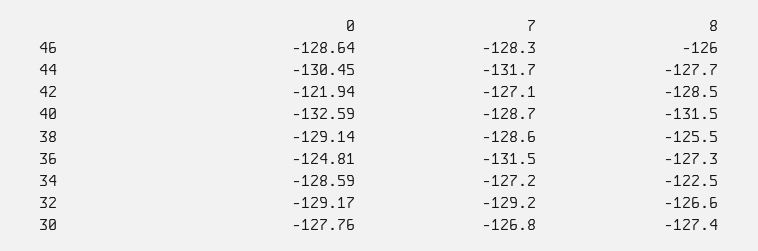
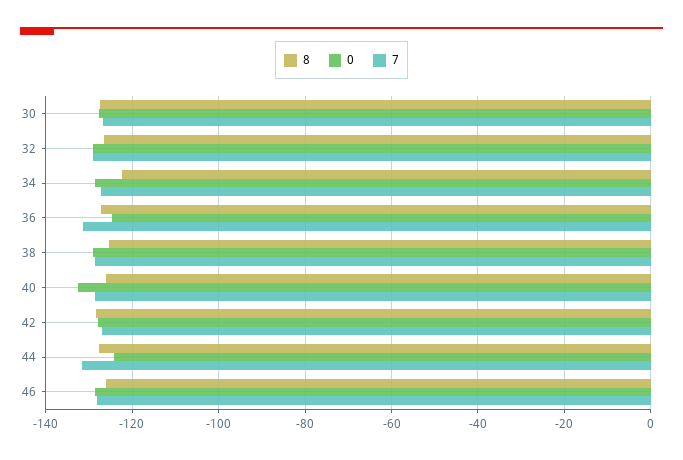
  {
    "0": {
      "46": -128.64,
-     "44": -130.45,
+     "44": -124,
-     "42": -121.94,
+     "42": -128,
      "40": -132.59,
      "38": -129.14,
      "36": -124.81,
      "34": -128.59,
      "32": -129.17,
      "30": -127.76
    },
    "7": {
      "46": -128.3,
      "44": -131.7,
      "42": -127.1,
      "40": -128.7,
      "38": -128.6,
      "36": -131.5,
      "34": -127.2,
      "32": -129.2,
      "30": -126.8
    },
    "8": {
      "46": -126,
      "44": -127.7,
      "42": -128.5,
-     "40": -131.5,
+     "40": -126,
      "38": -125.5,
      "36": -127.3,
      "34": -122.5,
      "32": -126.6,
      "30": -127.4
    }
  }

